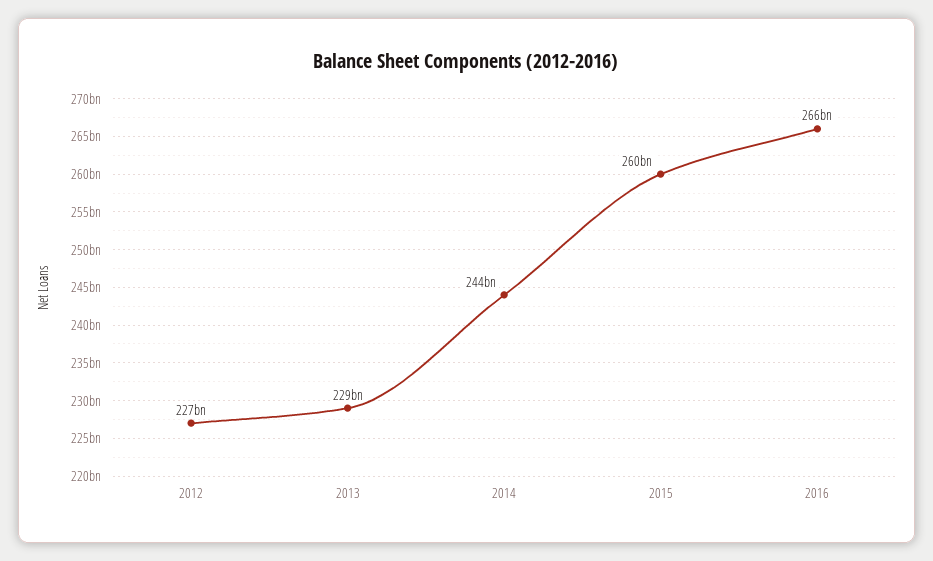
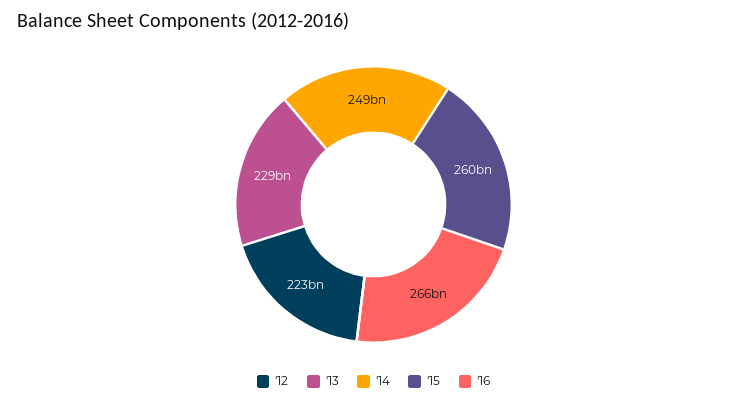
  {
-   "2012": 227000000000,
+   "2012": 223000000000,
    "2013": 229000000000,
-   "2014": 244000000000,
+   "2014": 249000000000,
    "2015": 260000000000,
    "2016": 266000000000
  }

